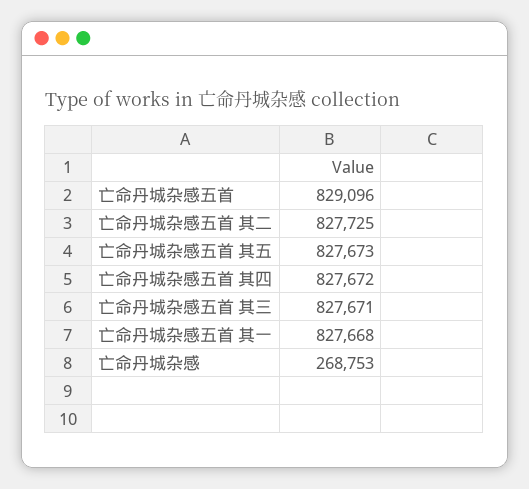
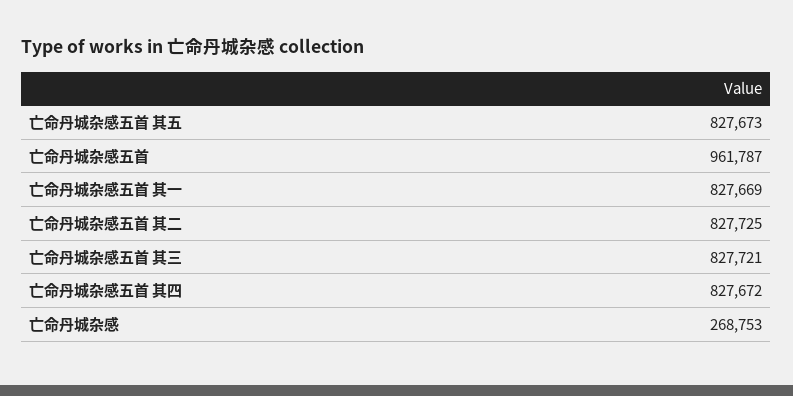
  {
-   "亡命丹城杂感五首": 829096,
+   "亡命丹城杂感五首": 961787,
    "亡命丹城杂感五首 其二": 827725,
    "亡命丹城杂感五首 其五": 827673,
    "亡命丹城杂感五首 其四": 827672,
-   "亡命丹城杂感五首 其三": 827671,
+   "亡命丹城杂感五首 其三": 827721,
-   "亡命丹城杂感五首 其一": 827668,
+   "亡命丹城杂感五首 其一": 827669,
    "亡命丹城杂感": 268753
  }

